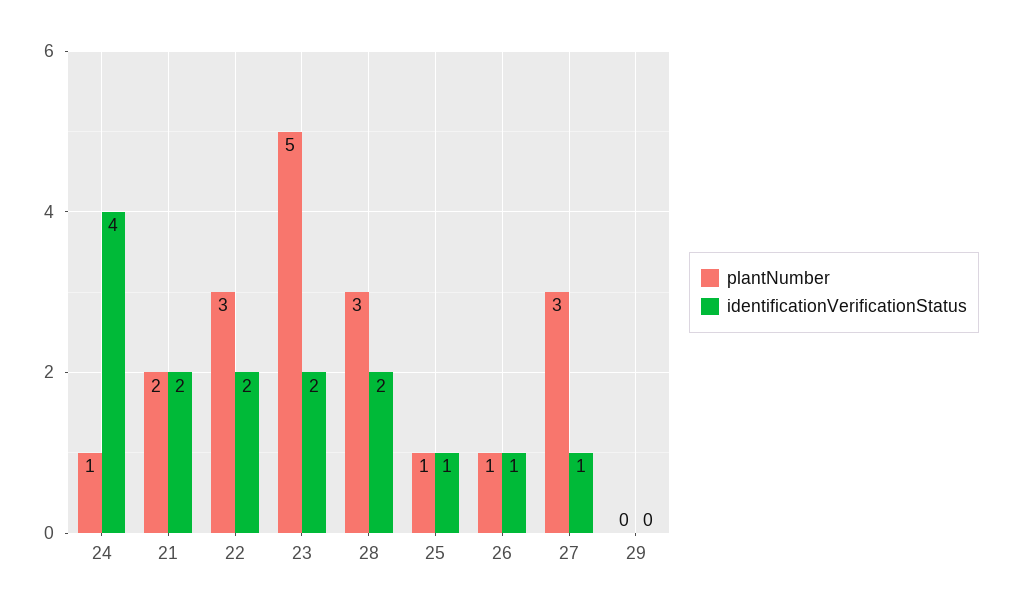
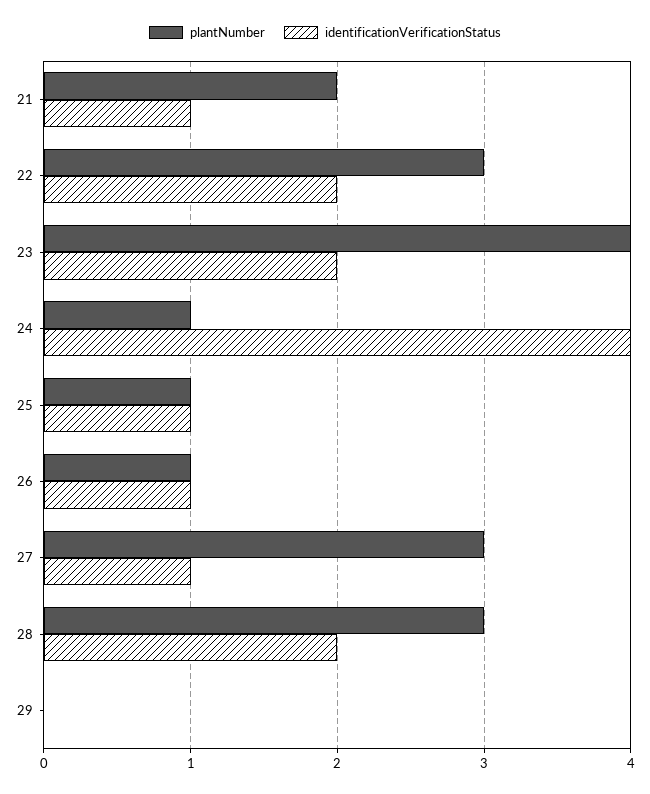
  {
    "plantNumber": {
      "24": 1,
      "21": 2,
      "22": 3,
-     "23": 5,
+     "23": 4,
      "28": 3,
      "25": 1,
      "26": 1,
      "27": 3,
      "29": 0
    },
    "identificationVerificationStatus": {
      "24": 4,
-     "21": 2,
+     "21": 1,
      "22": 2,
      "23": 2,
      "28": 2,
      "25": 1,
      "26": 1,
      "27": 1,
      "29": 0
    }
  }

